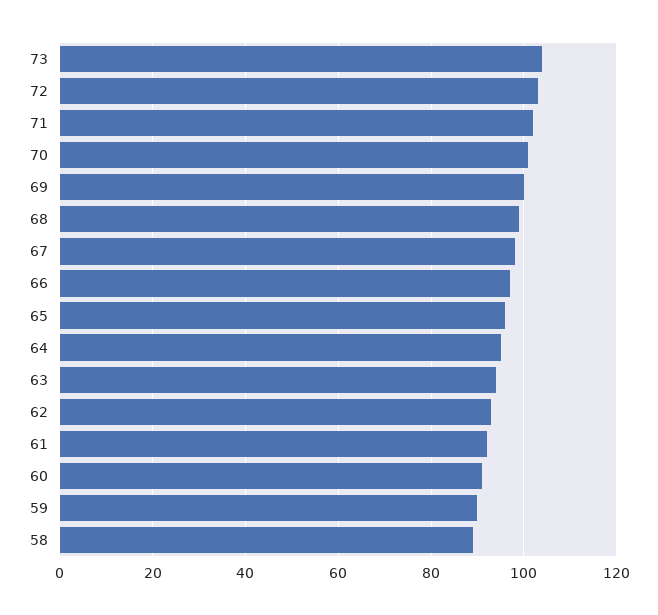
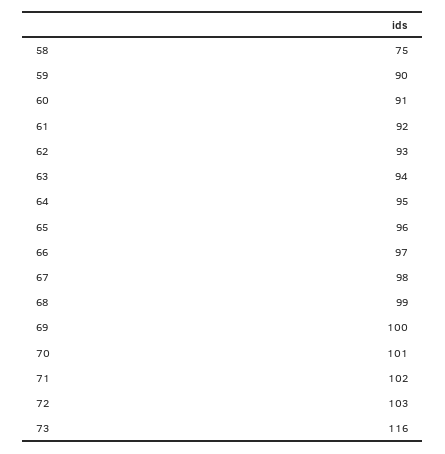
  {
-   "73": 105,
+   "73": 116,
    "72": 103,
    "71": 102,
    "70": 101,
    "69": 100,
    "68": 99,
    "67": 98,
    "66": 97,
    "65": 96,
    "64": 95,
    "63": 94,
    "62": 93,
    "61": 92,
    "60": 91,
    "59": 90,
-   "58": 90
+   "58": 75
  }

